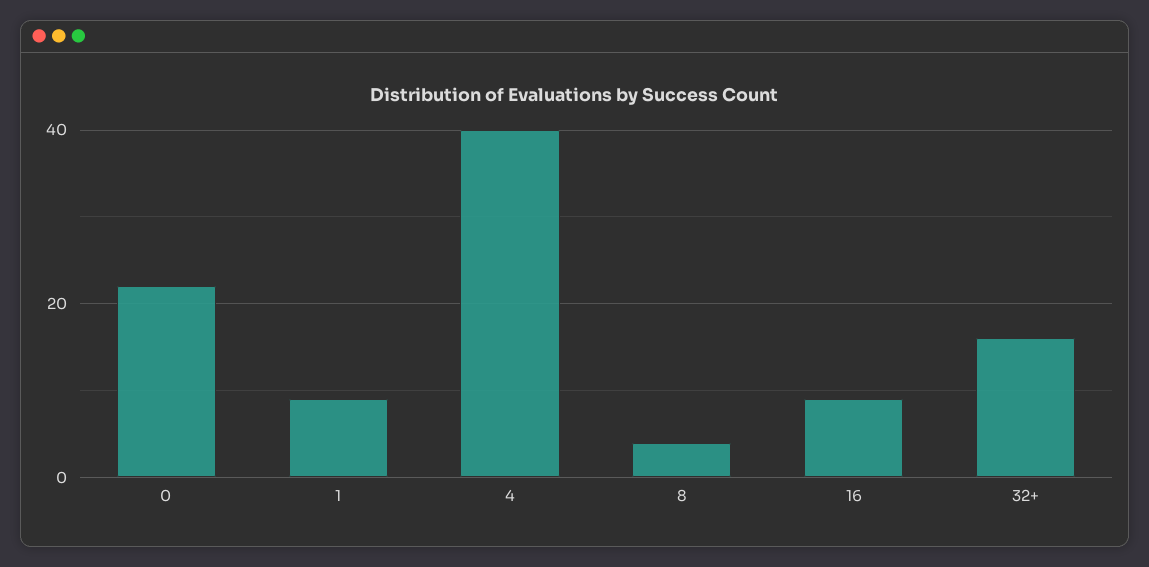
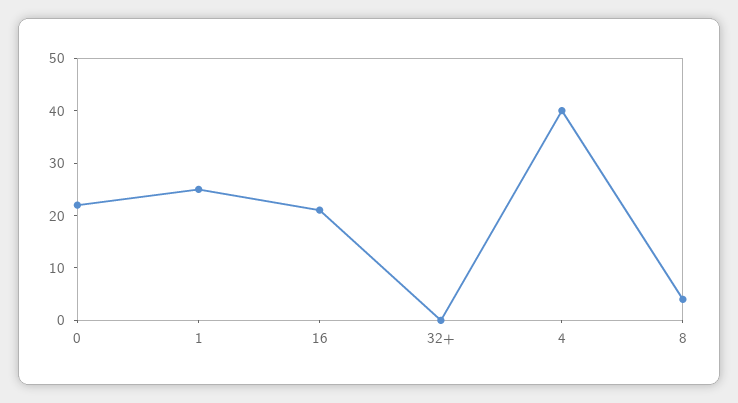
  {
    "0": 20,
-   "1": 10,
+   "1": 25,
    "4": 40,
    "8": 5,
-   "16": 10,
+   "16": 20,
-   "32+": 15
+   "32+": 0
  }

